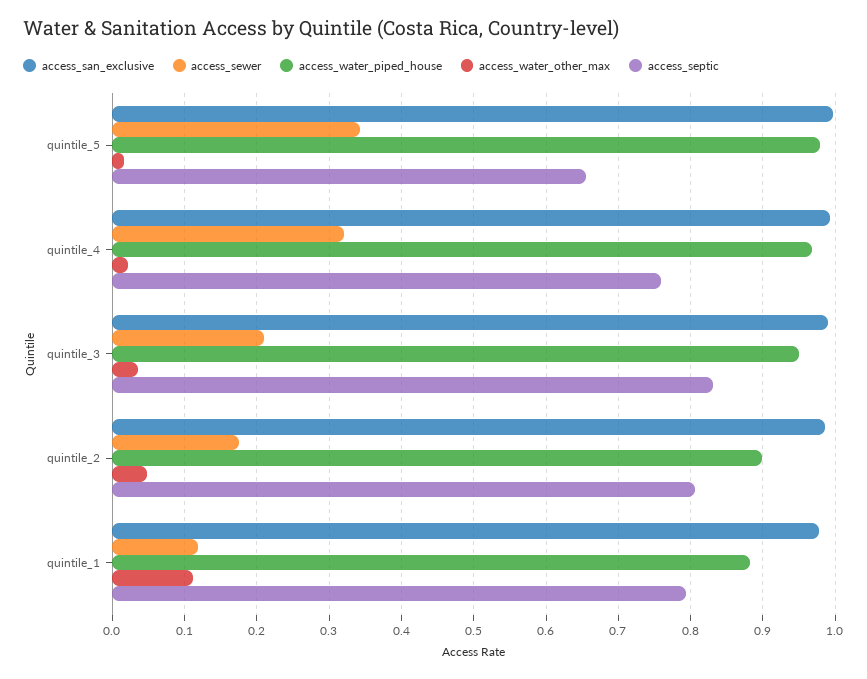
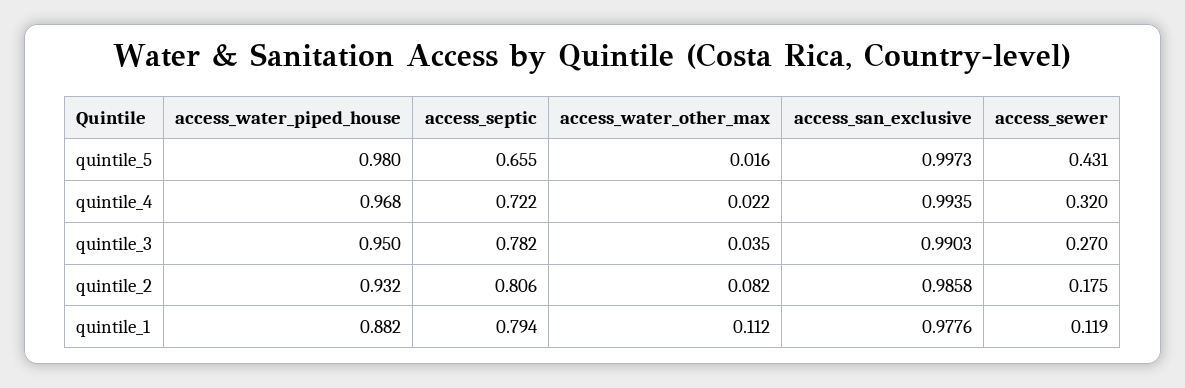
  {
    "access_san_exclusive": {
      "quintile_5": 0.9973,
      "quintile_4": 0.9935,
      "quintile_3": 0.9903,
      "quintile_2": 0.9858,
      "quintile_1": 0.9776
    },
    "access_sewer": {
-     "quintile_5": 0.34,
+     "quintile_5": 0.431,
      "quintile_4": 0.32,
-     "quintile_3": 0.21,
+     "quintile_3": 0.27,
      "quintile_2": 0.175,
      "quintile_1": 0.119
    },
    "access_water_piped_house": {
      "quintile_5": 0.98,
      "quintile_4": 0.968,
      "quintile_3": 0.95,
-     "quintile_2": 0.9,
+     "quintile_2": 0.932,
      "quintile_1": 0.882
    },
    "access_water_other_max": {
      "quintile_5": 0.016,
      "quintile_4": 0.022,
      "quintile_3": 0.035,
-     "quintile_2": 0.05,
+     "quintile_2": 0.082,
      "quintile_1": 0.112
    },
    "access_septic": {
      "quintile_5": 0.655,
-     "quintile_4": 0.76,
+     "quintile_4": 0.722,
-     "quintile_3": 0.83,
+     "quintile_3": 0.782,
      "quintile_2": 0.806,
      "quintile_1": 0.794
    }
  }

